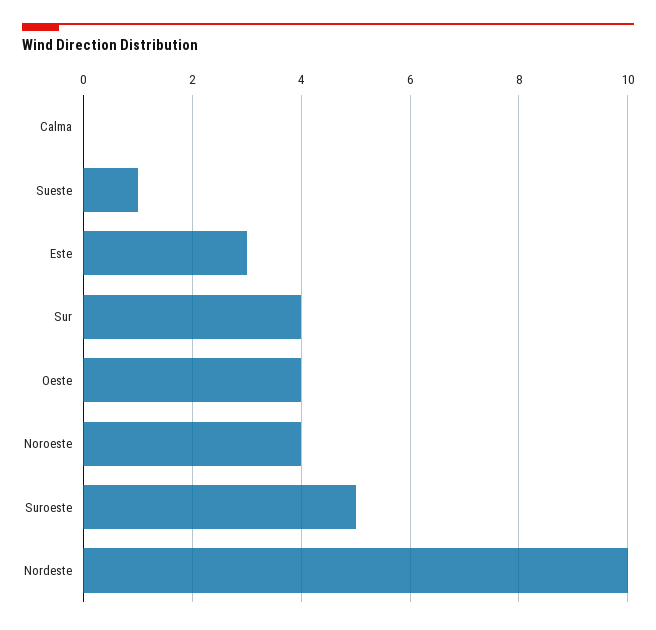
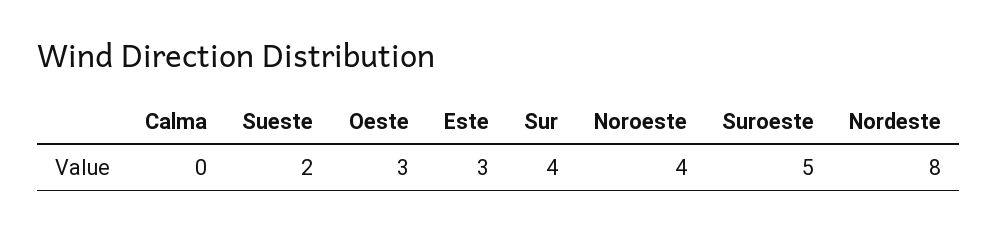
  {
    "Calma": 0,
-   "Sueste": 1,
+   "Sueste": 2,
    "Este": 3,
    "Sur": 4,
-   "Oeste": 4,
+   "Oeste": 3,
    "Noroeste": 4,
    "Suroeste": 5,
-   "Nordeste": 10
+   "Nordeste": 8
  }

